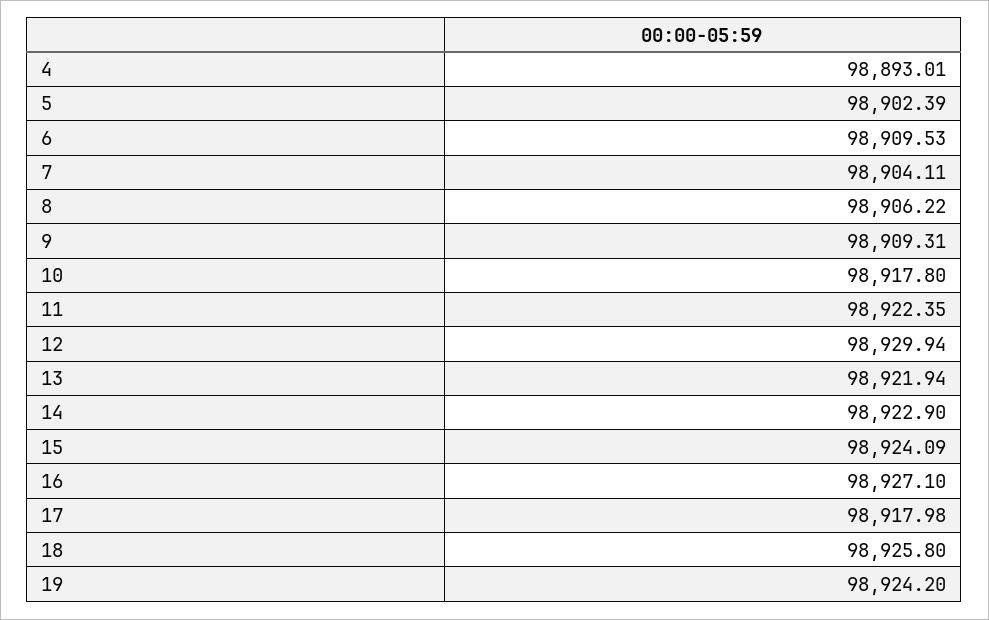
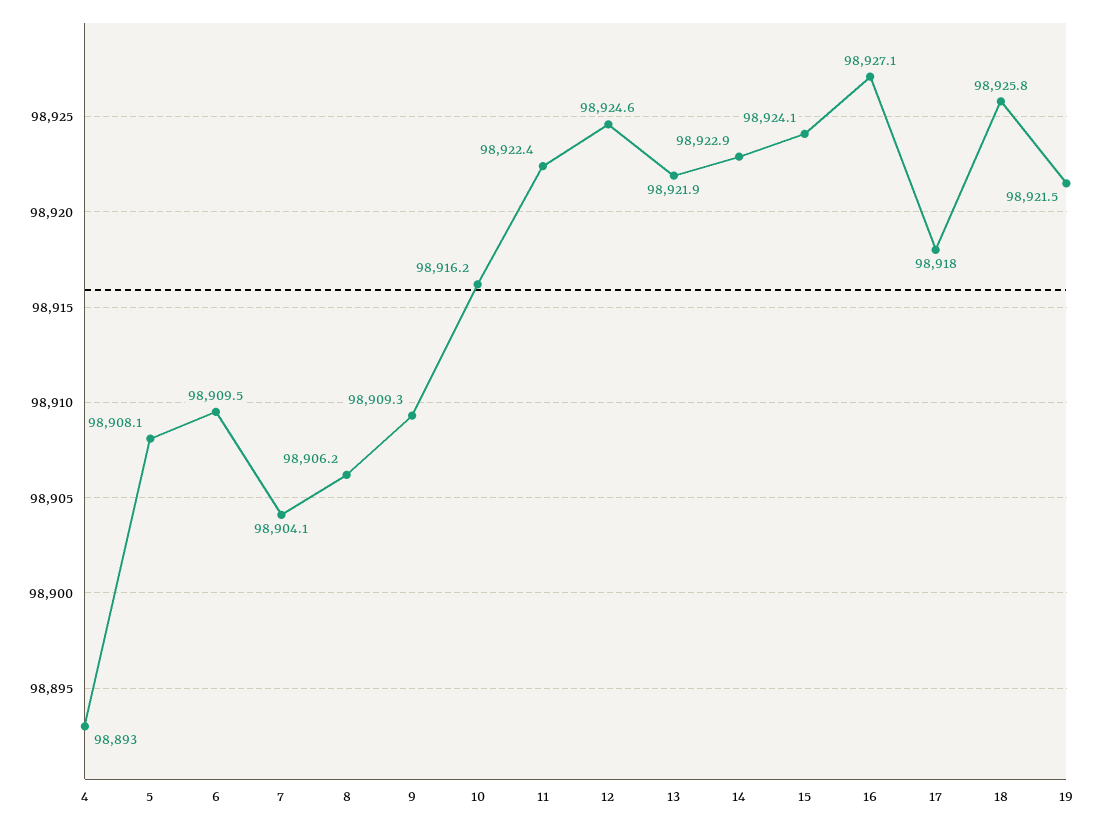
  {
    "4": 98893.01,
-   "5": 98902.39,
+   "5": 98908.1,
    "6": 98909.53,
    "7": 98904.11,
    "8": 98906.22,
    "9": 98909.31,
-   "10": 98917.8,
+   "10": 98916.2,
    "11": 98922.35,
-   "12": 98929.94,
+   "12": 98924.6,
    "13": 98921.94,
    "14": 98922.9,
    "15": 98924.09,
    "16": 98927.1,
    "17": 98917.98,
    "18": 98925.8,
-   "19": 98924.2
+   "19": 98921.5
  }

